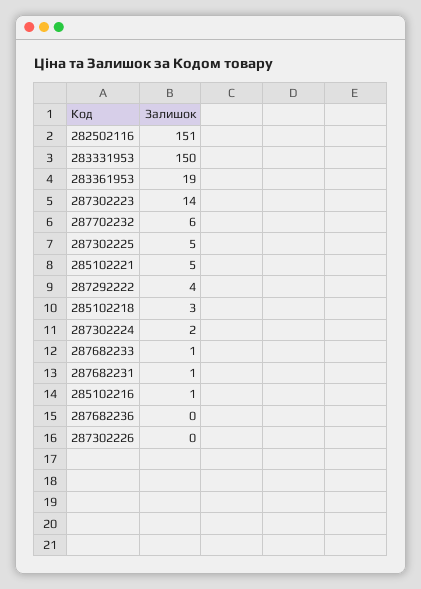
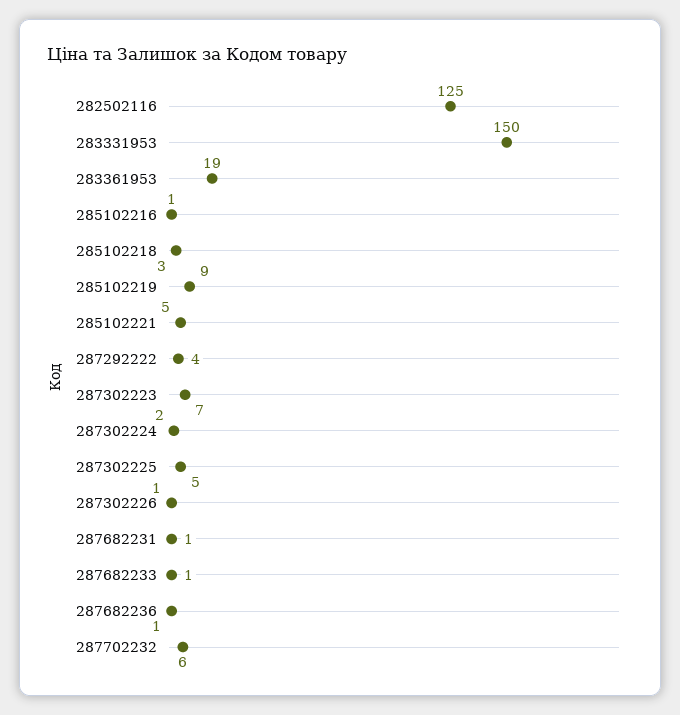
  {
-   "282502116": 151,
+   "282502116": 125,
    "283331953": 150,
    "283361953": 19,
-   "287302223": 14,
+   "287302223": 7,
    "287702232": 6,
    "287302225": 5,
    "285102221": 5,
    "287292222": 4,
    "285102218": 3,
    "287302224": 2,
    "287682233": 1,
    "287682231": 1,
    "285102216": 1,
-   "287682236": 0,
+   "287682236": 1,
-   "287302226": 0
+   "287302226": 1,
+   "285102219": 9
  }

